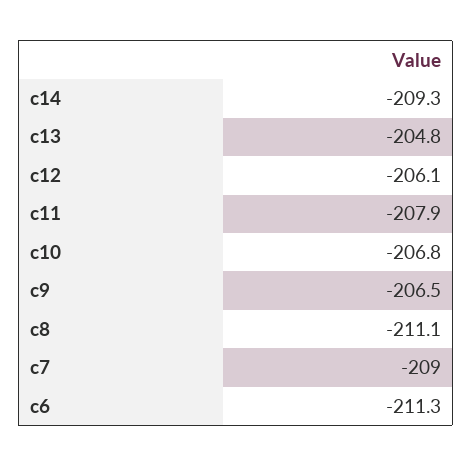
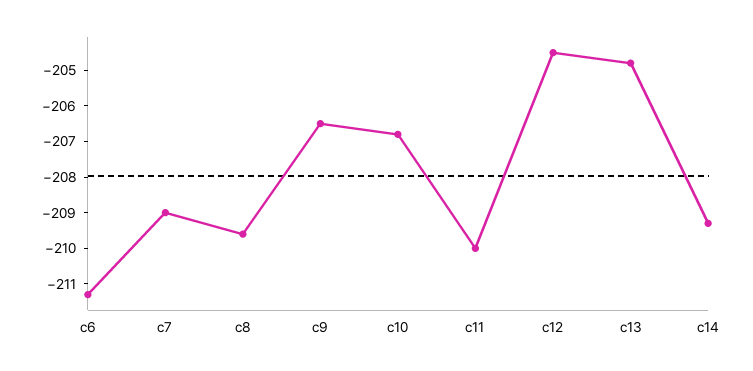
  {
    "c14": -209.3,
    "c13": -204.8,
-   "c12": -206.1,
+   "c12": -204.5,
-   "c11": -207.9,
+   "c11": -210,
    "c10": -206.8,
    "c9": -206.5,
-   "c8": -211.1,
+   "c8": -209.5,
    "c7": -209,
    "c6": -211.3
  }

